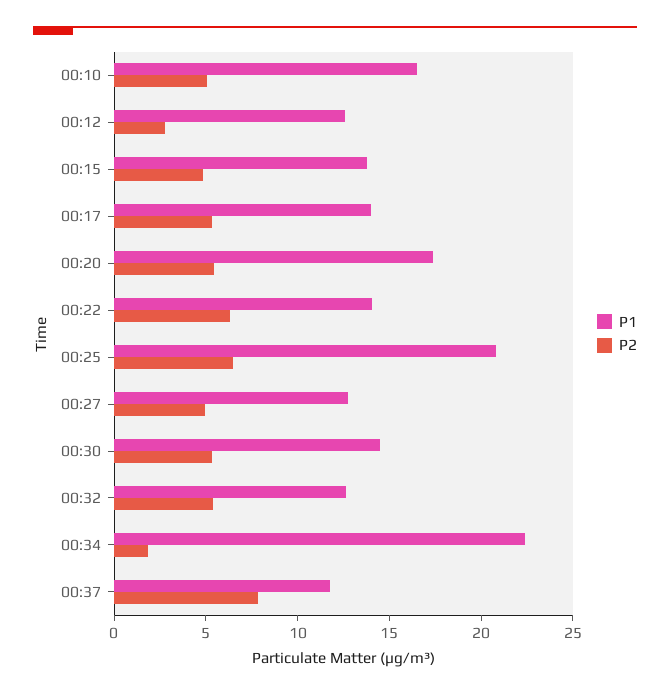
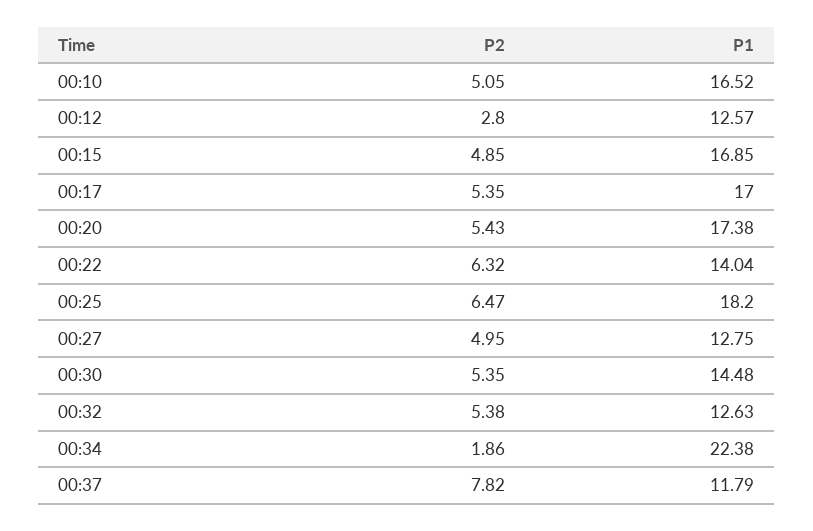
  {
    "P1": {
      "00:10": 16.52,
      "00:12": 12.57,
-     "00:15": 14,
+     "00:15": 16.85,
-     "00:17": 14,
+     "00:17": 17,
      "00:20": 17.38,
      "00:22": 14.04,
-     "00:25": 21,
+     "00:25": 18.2,
      "00:27": 12.75,
      "00:30": 14.48,
      "00:32": 12.63,
      "00:34": 22.38,
      "00:37": 11.79
    },
    "P2": {
      "00:10": 5.05,
      "00:12": 2.8,
      "00:15": 4.85,
      "00:17": 5.35,
      "00:20": 5.43,
      "00:22": 6.32,
      "00:25": 6.47,
      "00:27": 4.95,
      "00:30": 5.35,
      "00:32": 5.38,
      "00:34": 1.86,
      "00:37": 7.82
    }
  }

